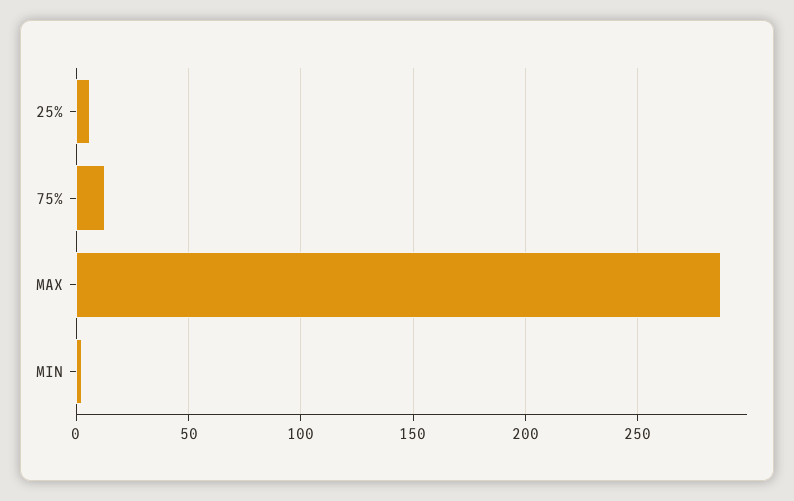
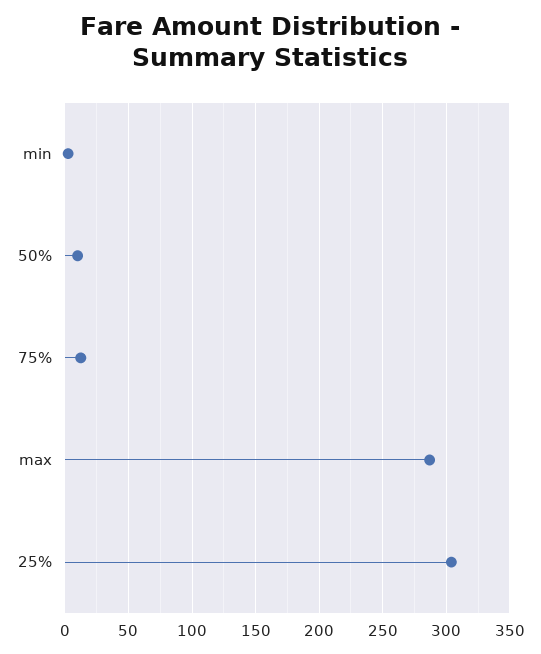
  {
-   "25%": 5,
+   "25%": 305,
    "75%": 15,
    "MAX": 285,
-   "MIN": 5
+   "MIN": 5,
+   "50%": 10
  }

